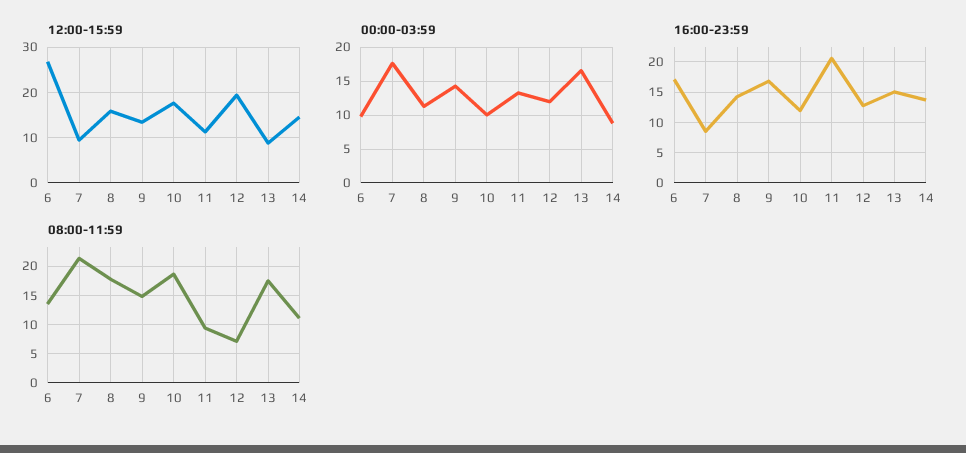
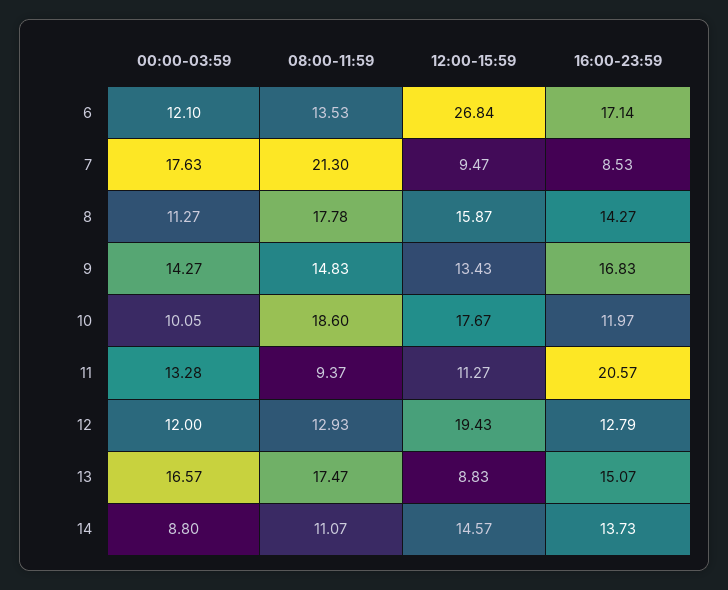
  {
    "12:00-15:59": {
      "6": 26.84,
      "7": 9.47,
      "8": 15.87,
      "9": 13.43,
      "10": 17.67,
      "11": 11.27,
      "12": 19.43,
      "13": 8.83,
      "14": 14.57
    },
    "00:00-03:59": {
-     "6": 10,
+     "6": 12.1,
      "7": 17.63,
      "8": 11.27,
      "9": 14.27,
      "10": 10.05,
      "11": 13.28,
      "12": 12,
      "13": 16.57,
      "14": 8.8
    },
    "16:00-23:59": {
      "6": 17.14,
      "7": 8.53,
      "8": 14.27,
      "9": 16.83,
      "10": 11.97,
      "11": 20.57,
      "12": 12.79,
      "13": 15.07,
      "14": 13.73
    },
    "08:00-11:59": {
      "6": 13.53,
      "7": 21.3,
      "8": 17.78,
      "9": 14.83,
      "10": 18.6,
      "11": 9.37,
-     "12": 7.5,
+     "12": 12.93,
      "13": 17.47,
      "14": 11.07
    }
  }

